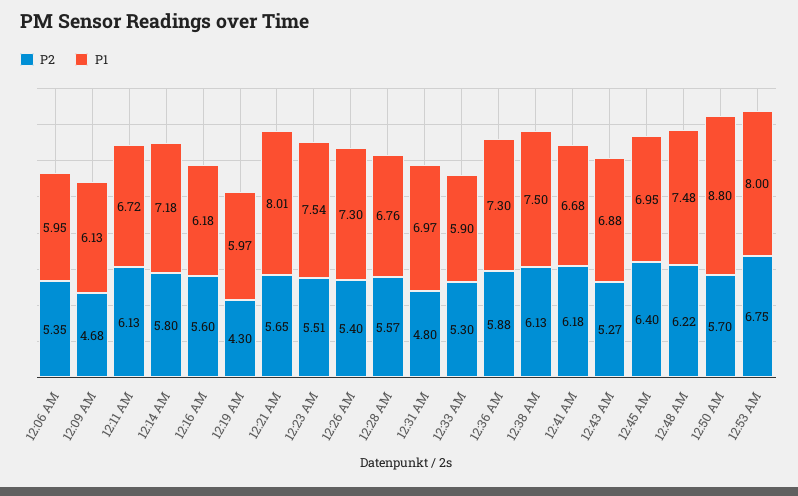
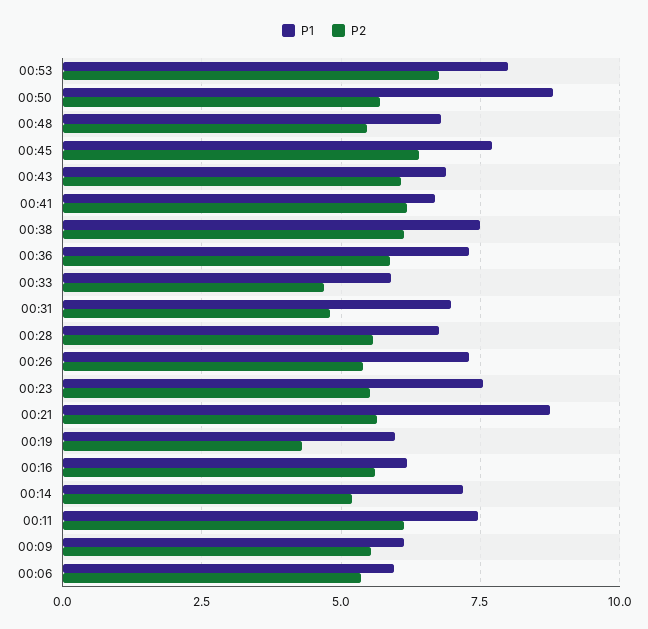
  {
    "P2": {
      "12:06 AM": 5.35,
-     "12:09 AM": 4.68,
+     "12:09 AM": 5.5,
      "12:11 AM": 6.13,
-     "12:14 AM": 5.8,
+     "12:14 AM": 5.25,
      "12:16 AM": 5.6,
      "12:19 AM": 4.3,
      "12:21 AM": 5.65,
      "12:23 AM": 5.51,
      "12:26 AM": 5.4,
      "12:28 AM": 5.57,
      "12:31 AM": 4.8,
-     "12:33 AM": 5.3,
+     "12:33 AM": 4.75,
      "12:36 AM": 5.88,
      "12:38 AM": 6.13,
      "12:41 AM": 6.18,
-     "12:43 AM": 5.27,
+     "12:43 AM": 6,
      "12:45 AM": 6.4,
-     "12:48 AM": 6.22,
+     "12:48 AM": 5.5,
      "12:50 AM": 5.7,
      "12:53 AM": 6.75
    },
    "P1": {
      "12:06 AM": 5.95,
      "12:09 AM": 6.13,
-     "12:11 AM": 6.72,
+     "12:11 AM": 7.5,
      "12:14 AM": 7.18,
      "12:16 AM": 6.18,
      "12:19 AM": 5.97,
-     "12:21 AM": 8.01,
+     "12:21 AM": 8.75,
      "12:23 AM": 7.54,
      "12:26 AM": 7.3,
      "12:28 AM": 6.76,
      "12:31 AM": 6.97,
      "12:33 AM": 5.9,
      "12:36 AM": 7.3,
      "12:38 AM": 7.5,
      "12:41 AM": 6.68,
      "12:43 AM": 6.88,
-     "12:45 AM": 6.95,
+     "12:45 AM": 7.75,
-     "12:48 AM": 7.48,
+     "12:48 AM": 6.75,
      "12:50 AM": 8.8,
      "12:53 AM": 8
    }
  }

